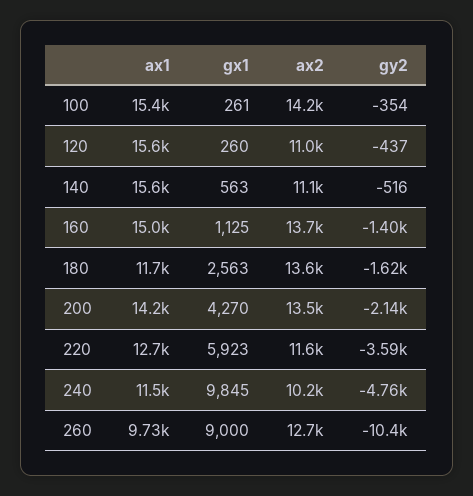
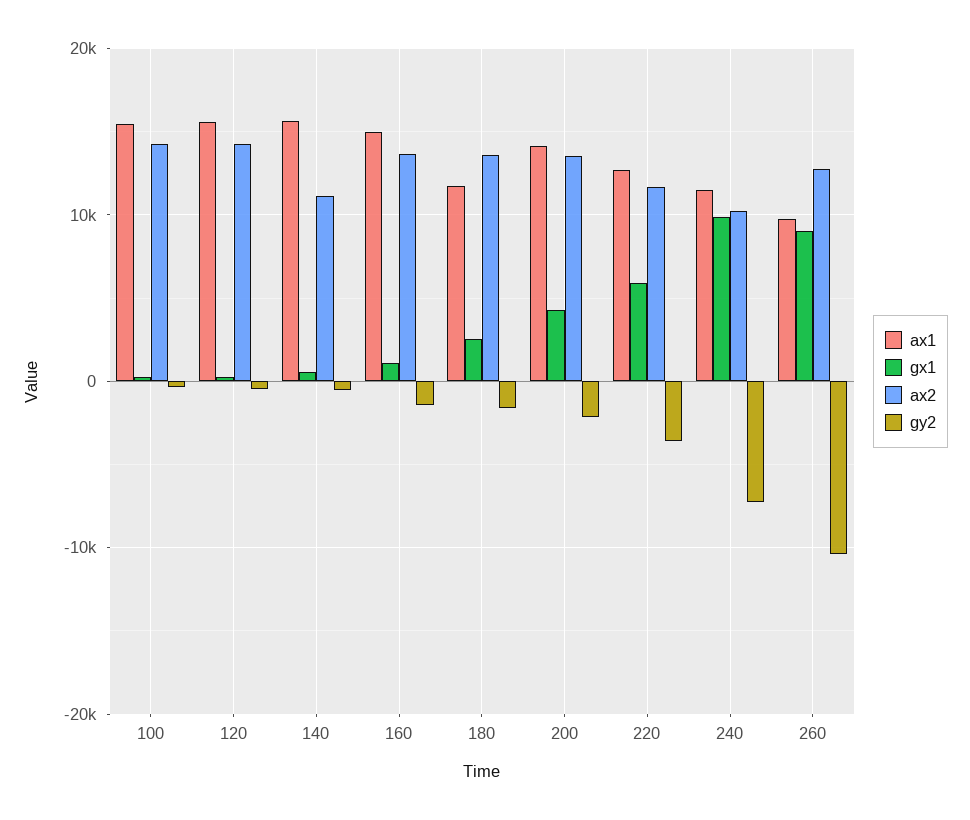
  {
    "ax1": {
      "100": 15400,
      "120": 15600,
      "140": 15600,
      "160": 15000,
      "180": 11700,
      "200": 14200,
      "220": 12700,
      "240": 11500,
      "260": 9730
    },
    "gx1": {
      "100": 261,
      "120": 260,
      "140": 563,
      "160": 1125,
      "180": 2563,
      "200": 4270,
      "220": 5923,
      "240": 9845,
      "260": 9000
    },
    "ax2": {
      "100": 14200,
-     "120": 11000,
+     "120": 14000,
      "140": 11100,
      "160": 13700,
      "180": 13600,
      "200": 13500,
      "220": 11600,
      "240": 10200,
      "260": 12700
    },
    "gy2": {
      "100": -354,
      "120": -437,
      "140": -516,
      "160": -1400,
      "180": -1620,
      "200": -2140,
      "220": -3590,
-     "240": -4760,
+     "240": -7000,
      "260": -10400
    }
  }

